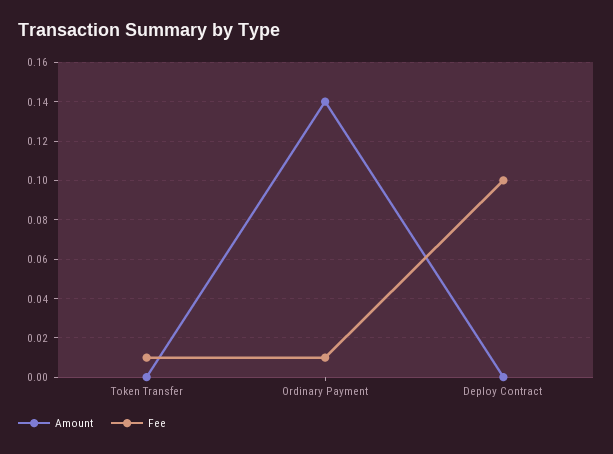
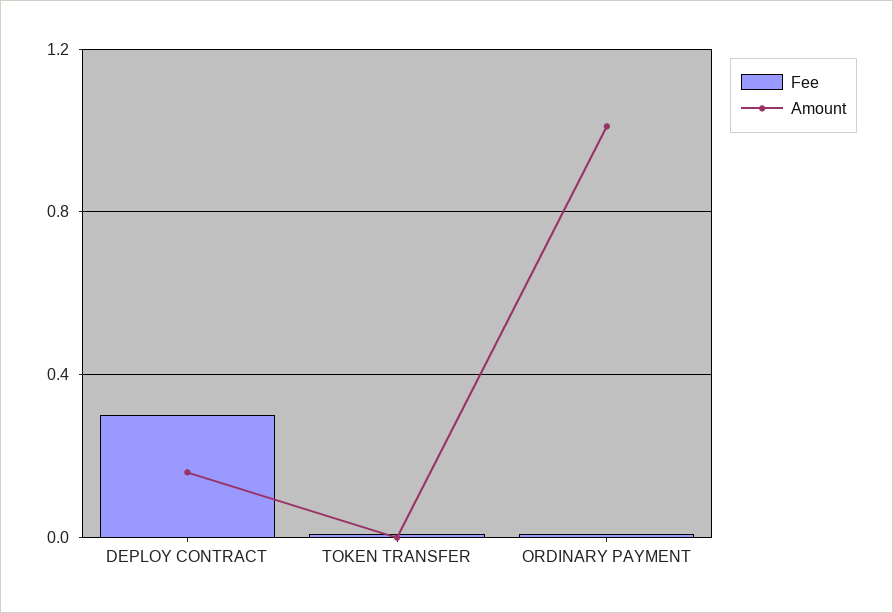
  {
    "Amount": {
      "Token Transfer": 0,
-     "Ordinary Payment": 0.14,
+     "Ordinary Payment": 1,
-     "Deploy Contract": 0
+     "Deploy Contract": 0.15
    },
    "Fee": {
      "Token Transfer": 0.01,
      "Ordinary Payment": 0.01,
-     "Deploy Contract": 0.1
+     "Deploy Contract": 0.3
    }
  }

